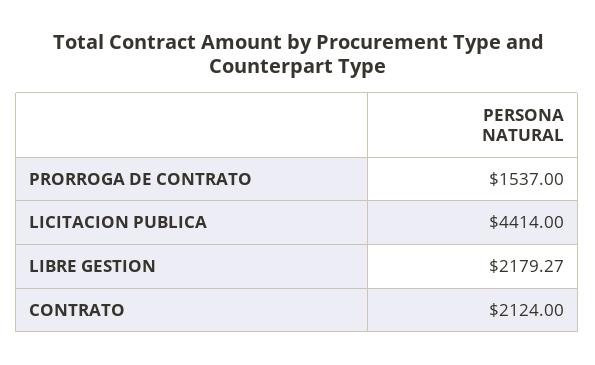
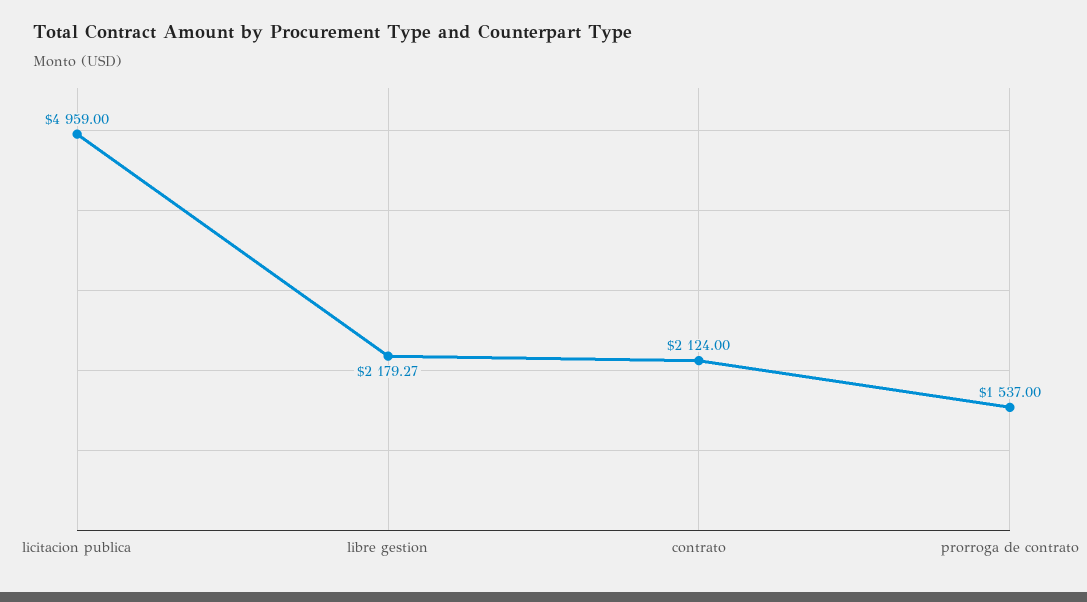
  {
    "PRORROGA DE CONTRATO": 1537,
-   "LICITACION PUBLICA": 4414,
+   "LICITACION PUBLICA": 4959,
    "LIBRE GESTION": 2179.27,
    "CONTRATO": 2124
  }

